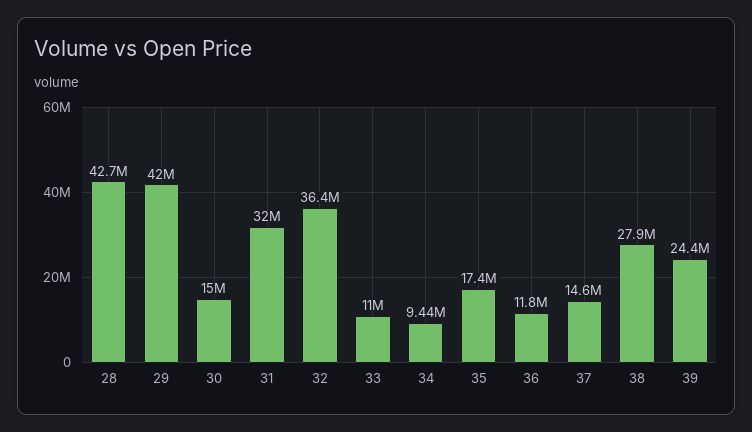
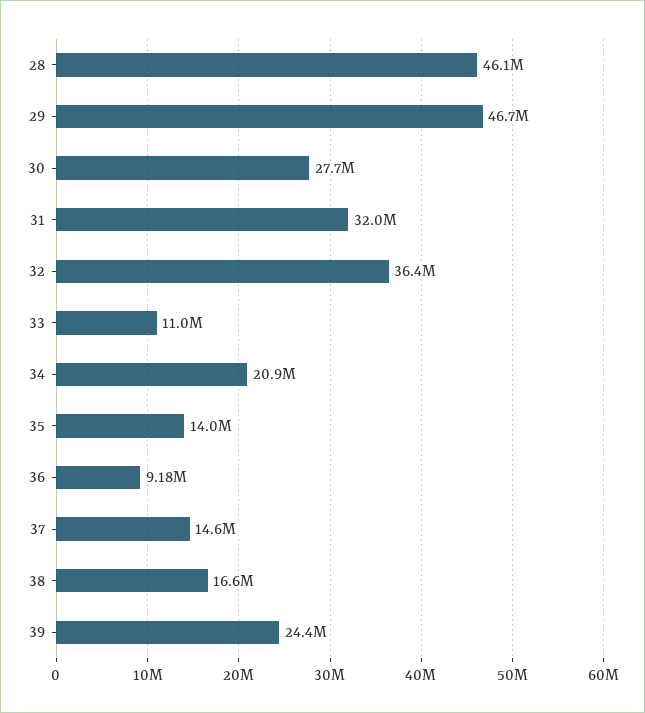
  {
-   "28": 42700000,
+   "28": 46100000,
-   "29": 42000000,
+   "29": 46700000,
-   "30": 15000000,
+   "30": 27700000,
    "31": 32000000,
    "32": 36400000,
    "33": 11000000,
-   "34": 9440000,
+   "34": 20900000,
-   "35": 17400000,
+   "35": 14000000,
-   "36": 11800000,
+   "36": 9180000,
    "37": 14600000,
-   "38": 27900000,
+   "38": 16600000,
    "39": 24400000
  }

